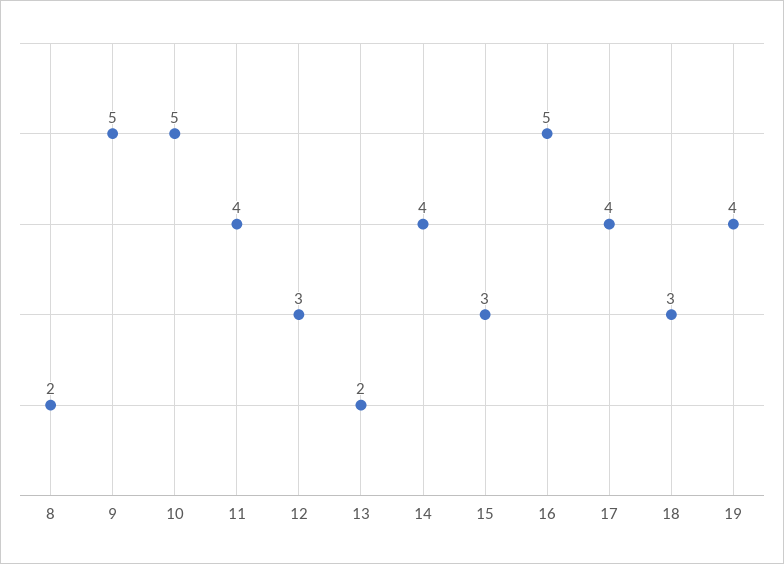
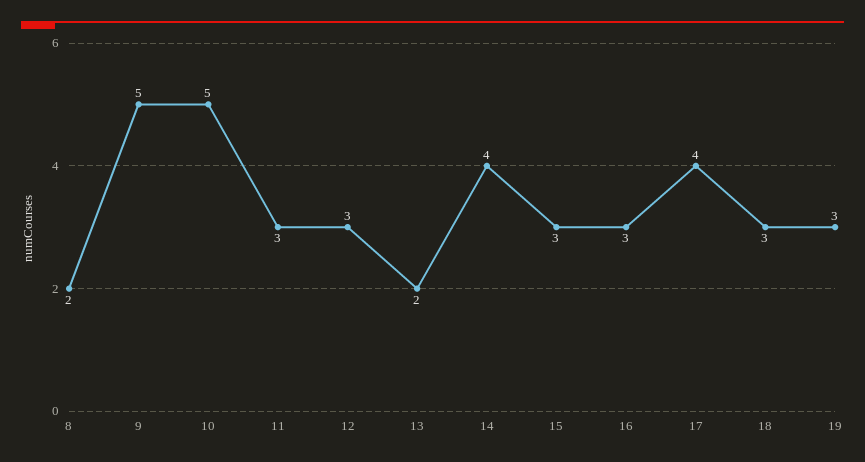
  {
    "8": 2,
    "9": 5,
    "10": 5,
-   "11": 4,
+   "11": 3,
    "12": 3,
    "13": 2,
    "14": 4,
    "15": 3,
-   "16": 5,
+   "16": 3,
    "17": 4,
    "18": 3,
-   "19": 4
+   "19": 3
  }

